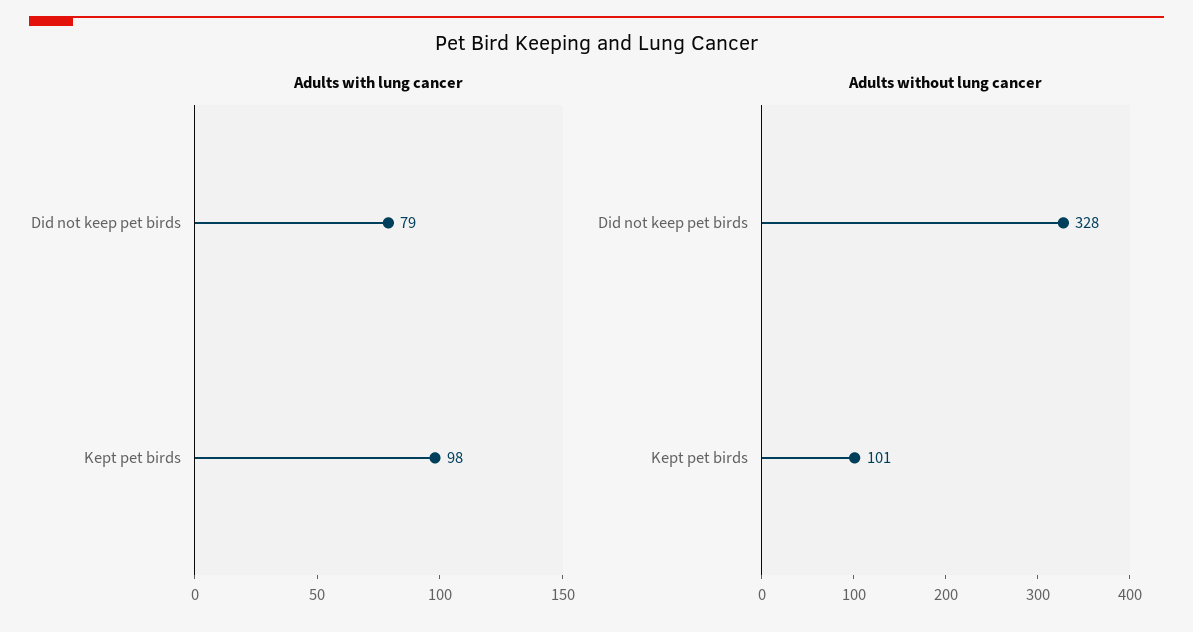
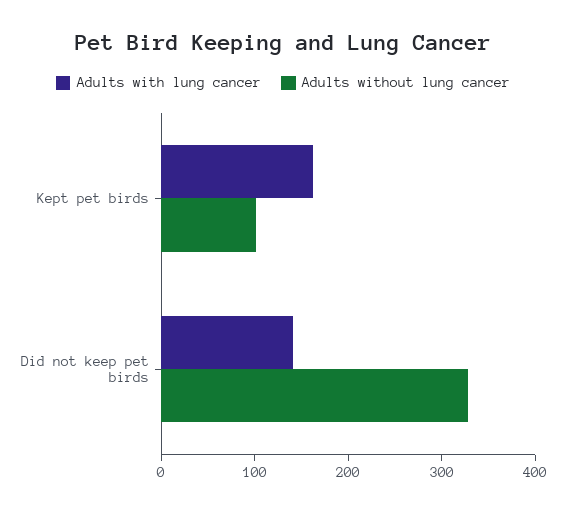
  {
    "Adults with lung cancer": {
-     "Did not keep pet birds": 79,
+     "Did not keep pet birds": 140,
-     "Kept pet birds": 98
+     "Kept pet birds": 160
    },
    "Adults without lung cancer": {
      "Did not keep pet birds": 328,
      "Kept pet birds": 101
    }
  }

